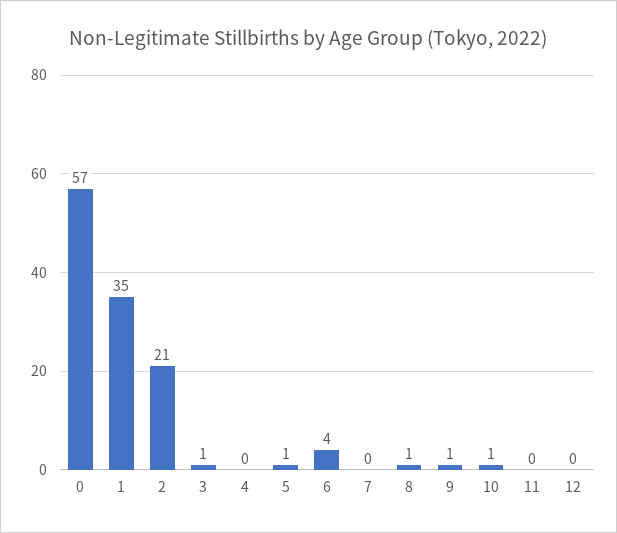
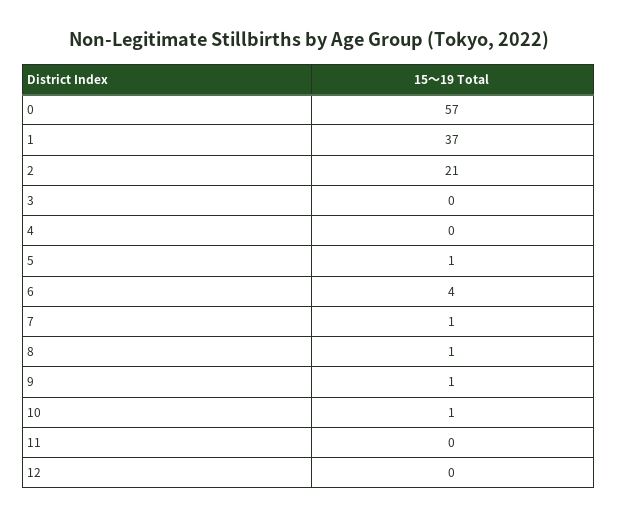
  {
    "0": 57,
-   "1": 35,
+   "1": 37,
    "2": 21,
-   "3": 1,
+   "3": 0,
    "4": 0,
    "5": 1,
    "6": 4,
-   "7": 0,
+   "7": 1,
    "8": 1,
    "9": 1,
    "10": 1,
    "11": 0,
    "12": 0
  }

